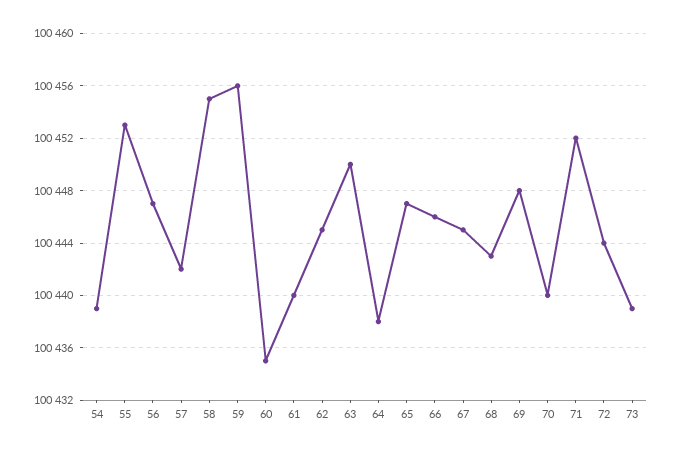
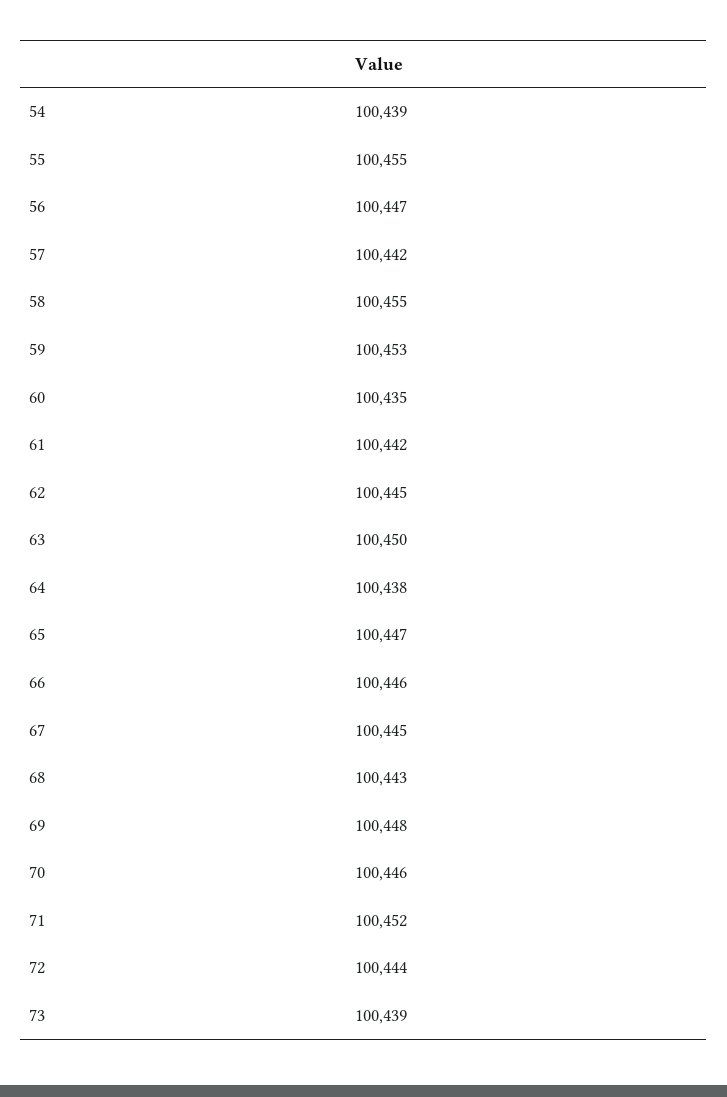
  {
    "54": 100439,
-   "55": 100453,
+   "55": 100455,
    "56": 100447,
    "57": 100442,
    "58": 100455,
-   "59": 100456,
+   "59": 100453,
    "60": 100435,
-   "61": 100440,
+   "61": 100442,
    "62": 100445,
    "63": 100450,
    "64": 100438,
    "65": 100447,
    "66": 100446,
    "67": 100445,
    "68": 100443,
    "69": 100448,
-   "70": 100440,
+   "70": 100446,
    "71": 100452,
    "72": 100444,
    "73": 100439
  }

